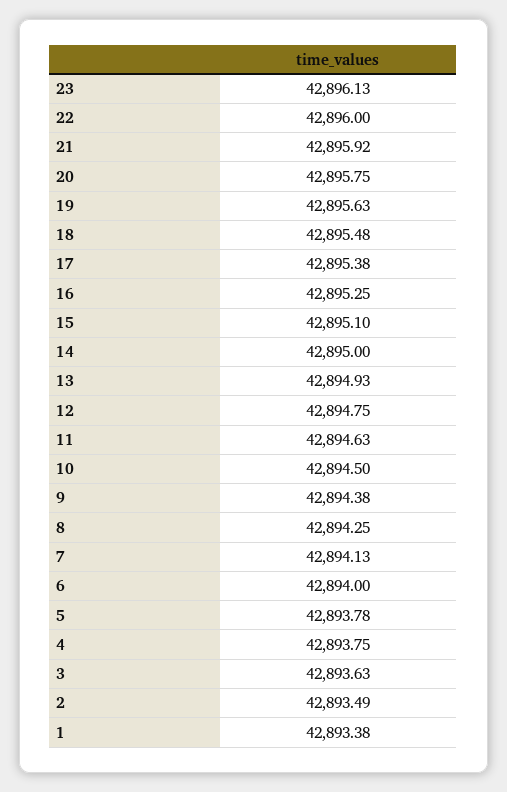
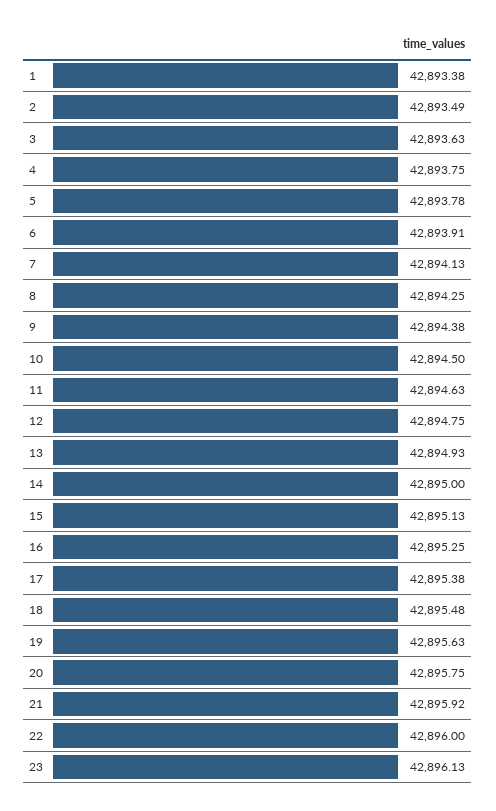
  {
    "23": 42896.13,
    "22": 42896,
    "21": 42895.92,
    "20": 42895.75,
    "19": 42895.63,
    "18": 42895.48,
    "17": 42895.38,
    "16": 42895.25,
-   "15": 42895.1,
+   "15": 42895.13,
    "14": 42895,
    "13": 42894.93,
    "12": 42894.75,
    "11": 42894.63,
    "10": 42894.5,
    "9": 42894.38,
    "8": 42894.25,
    "7": 42894.13,
-   "6": 42894,
+   "6": 42893.91,
    "5": 42893.78,
    "4": 42893.75,
    "3": 42893.63,
    "2": 42893.49,
    "1": 42893.38
  }

